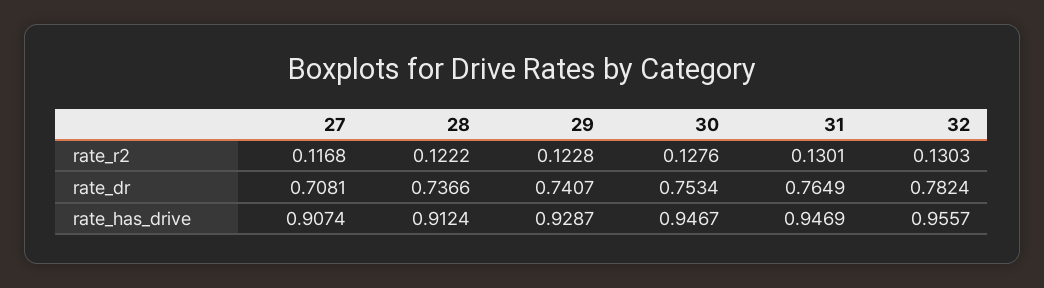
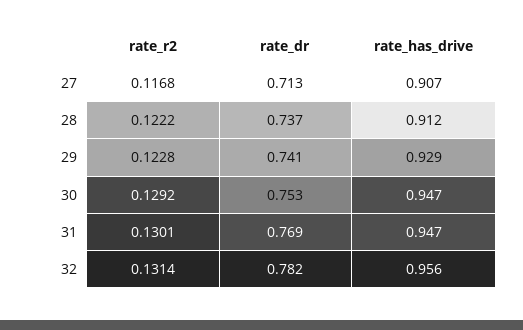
  {
    "27": {
      "rate_r2": 0.1168,
-     "rate_dr": 0.7081,
+     "rate_dr": 0.713,
      "rate_has_drive": 0.9074
    },
    "28": {
      "rate_r2": 0.1222,
      "rate_dr": 0.7366,
      "rate_has_drive": 0.9124
    },
    "29": {
      "rate_r2": 0.1228,
      "rate_dr": 0.7407,
      "rate_has_drive": 0.9287
    },
    "30": {
-     "rate_r2": 0.1276,
+     "rate_r2": 0.1292,
      "rate_dr": 0.7534,
      "rate_has_drive": 0.9467
    },
    "31": {
      "rate_r2": 0.1301,
-     "rate_dr": 0.7649,
+     "rate_dr": 0.769,
      "rate_has_drive": 0.9469
    },
    "32": {
-     "rate_r2": 0.1303,
+     "rate_r2": 0.1314,
      "rate_dr": 0.7824,
      "rate_has_drive": 0.9557
    }
  }

